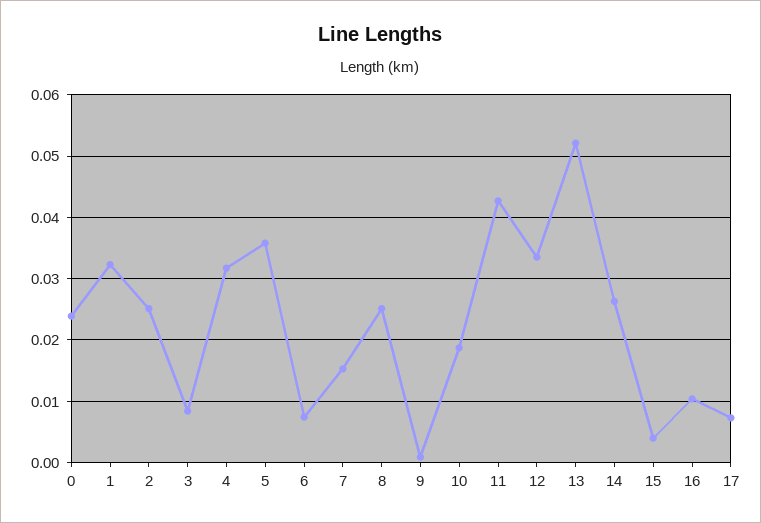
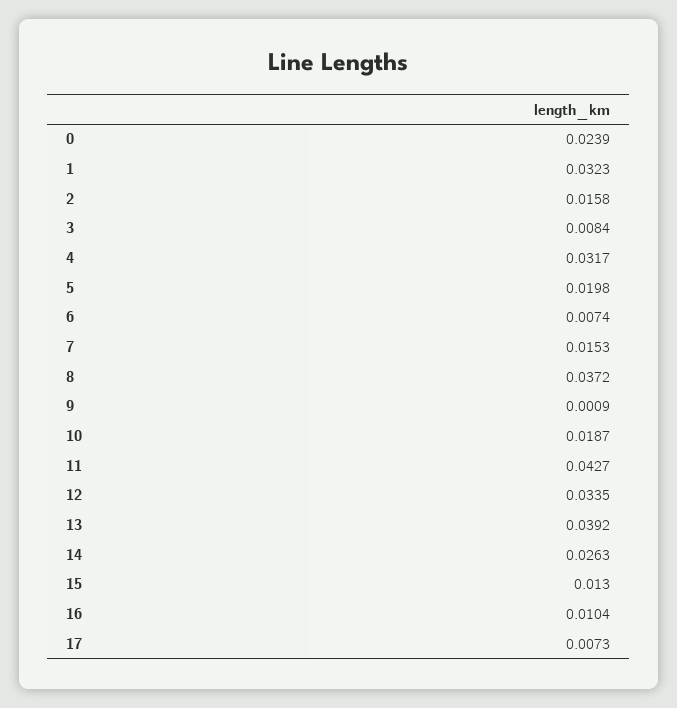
  {
    "0": 0.0239,
    "1": 0.0323,
-   "2": 0.025,
+   "2": 0.0158,
    "3": 0.0084,
    "4": 0.0317,
-   "5": 0.036,
+   "5": 0.0198,
    "6": 0.0074,
    "7": 0.0153,
-   "8": 0.025,
+   "8": 0.0372,
    "9": 0.0009,
    "10": 0.0187,
    "11": 0.0427,
    "12": 0.0335,
-   "13": 0.052,
+   "13": 0.0392,
    "14": 0.0263,
-   "15": 0.004,
+   "15": 0.013,
    "16": 0.0104,
    "17": 0.0073
  }

